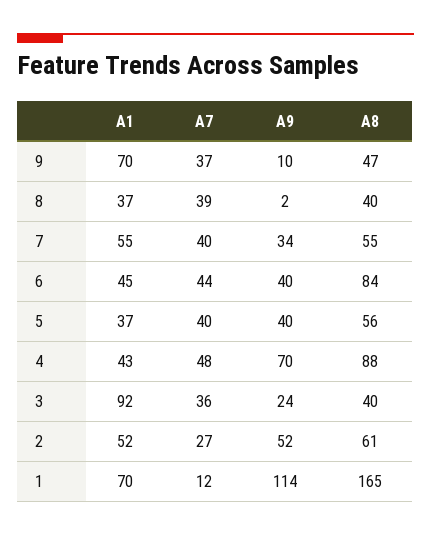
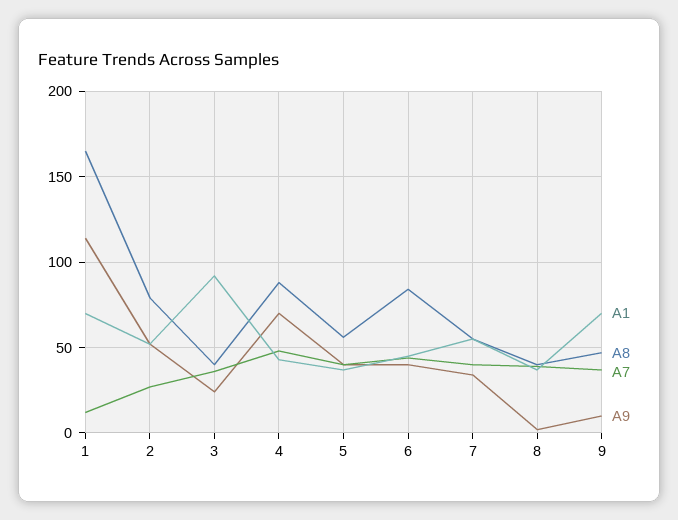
  {
    "A1": {
      "9": 70,
      "8": 37,
      "7": 55,
      "6": 45,
      "5": 37,
      "4": 43,
      "3": 92,
      "2": 52,
      "1": 70
    },
    "A7": {
      "9": 37,
      "8": 39,
      "7": 40,
      "6": 44,
      "5": 40,
      "4": 48,
      "3": 36,
      "2": 27,
      "1": 12
    },
    "A9": {
      "9": 10,
      "8": 2,
      "7": 34,
      "6": 40,
      "5": 40,
      "4": 70,
      "3": 24,
      "2": 52,
      "1": 114
    },
    "A8": {
      "9": 47,
      "8": 40,
      "7": 55,
      "6": 84,
      "5": 56,
      "4": 88,
      "3": 40,
-     "2": 61,
+     "2": 80,
      "1": 165
    }
  }

